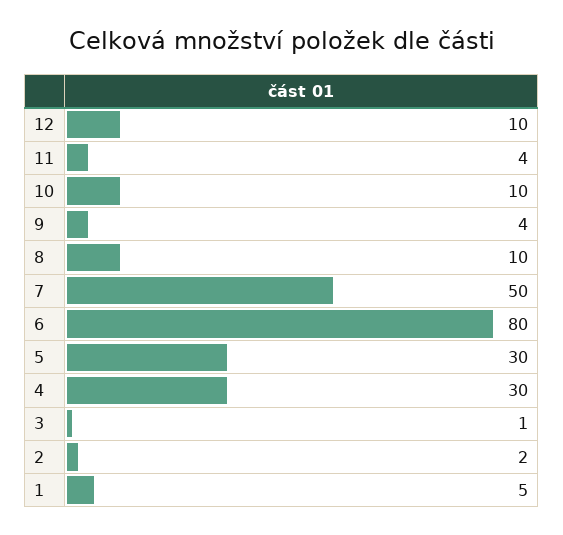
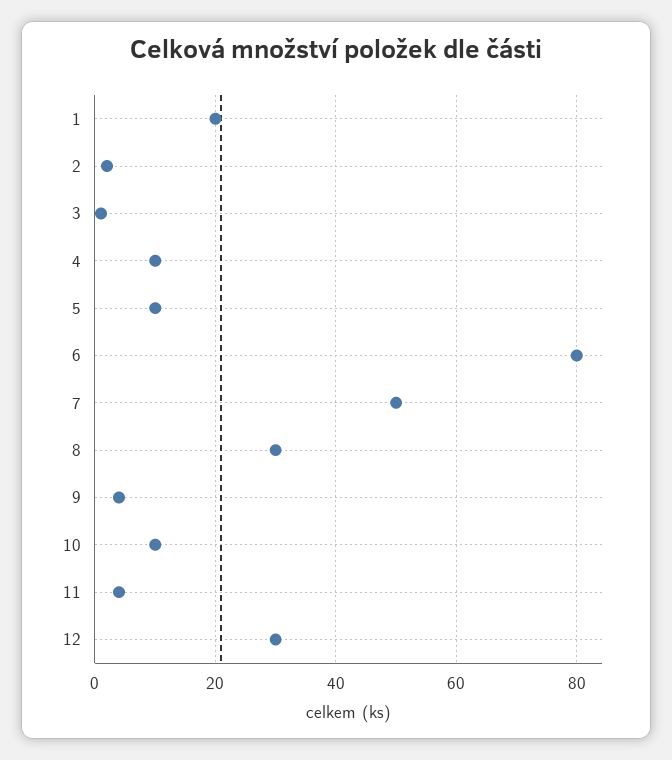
  {
-   "12": 10,
+   "12": 30,
    "11": 4,
    "10": 10,
    "9": 4,
-   "8": 10,
+   "8": 30,
    "7": 50,
    "6": 80,
-   "5": 30,
+   "5": 10,
-   "4": 30,
+   "4": 10,
    "3": 1,
    "2": 2,
-   "1": 5
+   "1": 20
  }

